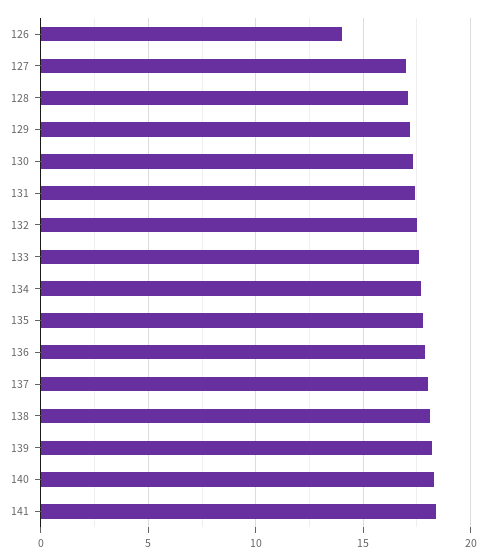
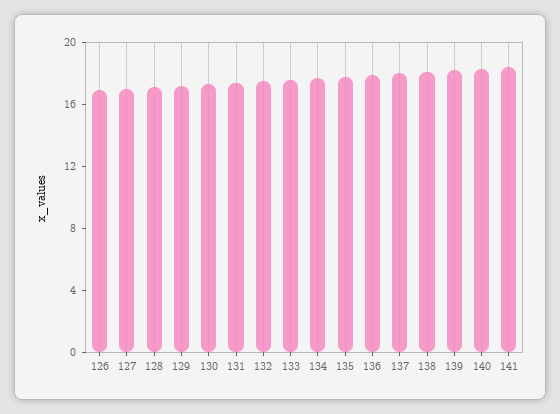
  {
-   "126": 14,
+   "126": 17,
    "127": 17,
    "128": 17,
    "129": 17,
    "130": 17.5,
    "131": 17.5,
    "132": 17.5,
    "133": 17.5,
    "134": 17.5,
    "135": 18,
    "136": 18,
    "137": 18,
    "138": 18,
    "139": 18,
    "140": 18.5,
    "141": 18.5
  }

